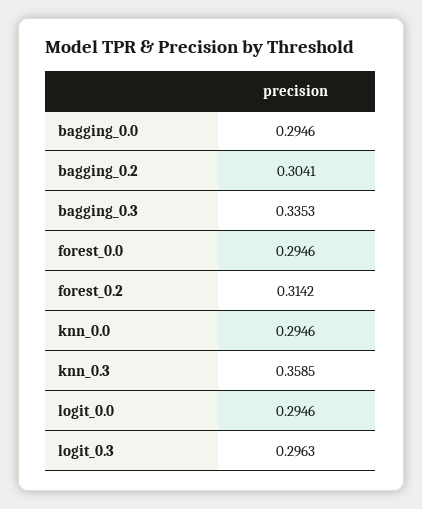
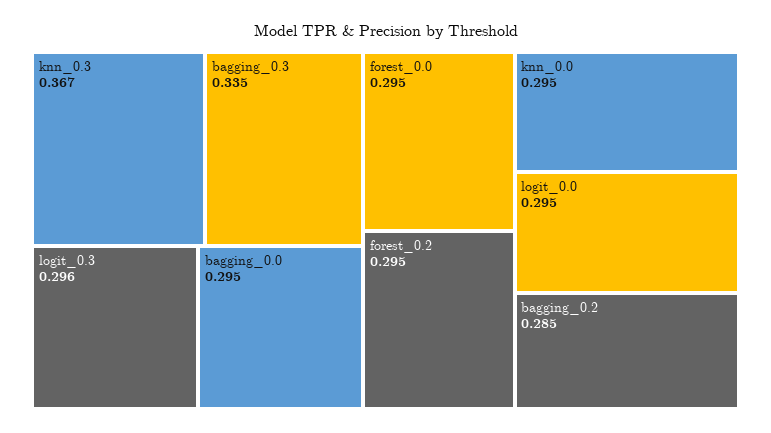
  {
    "bagging_0.0": 0.2946,
-   "bagging_0.2": 0.3041,
+   "bagging_0.2": 0.285,
    "bagging_0.3": 0.3353,
    "forest_0.0": 0.2946,
-   "forest_0.2": 0.3142,
+   "forest_0.2": 0.295,
    "knn_0.0": 0.2946,
-   "knn_0.3": 0.3585,
+   "knn_0.3": 0.367,
    "logit_0.0": 0.2946,
    "logit_0.3": 0.2963
  }

